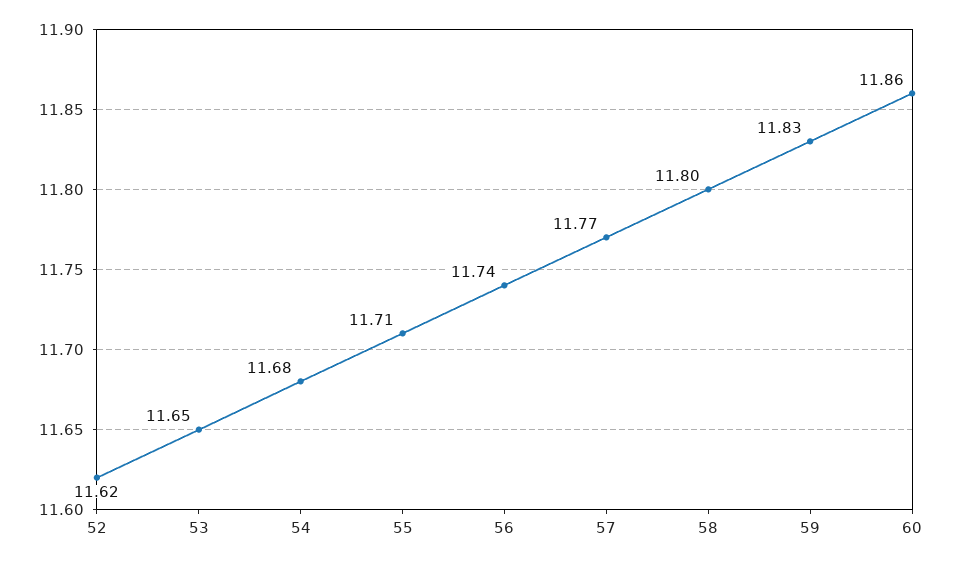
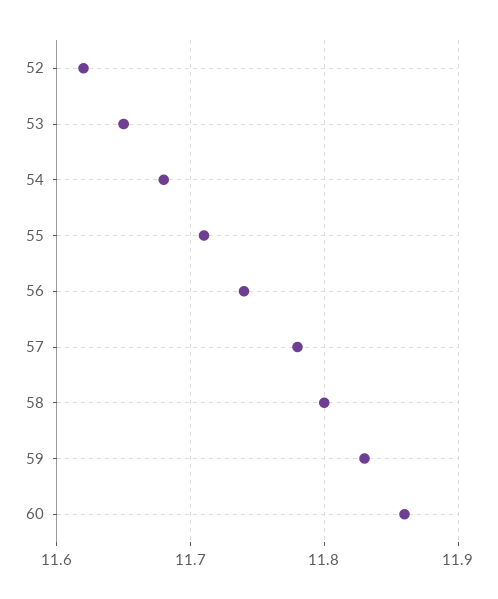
  {
    "52": 11.62,
    "53": 11.65,
    "54": 11.68,
    "55": 11.71,
    "56": 11.74,
-   "57": 11.77,
+   "57": 11.78,
    "58": 11.8,
    "59": 11.83,
    "60": 11.86
  }

